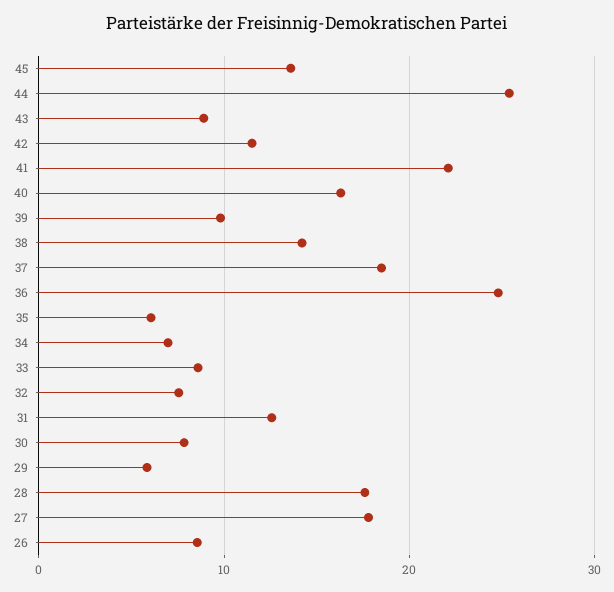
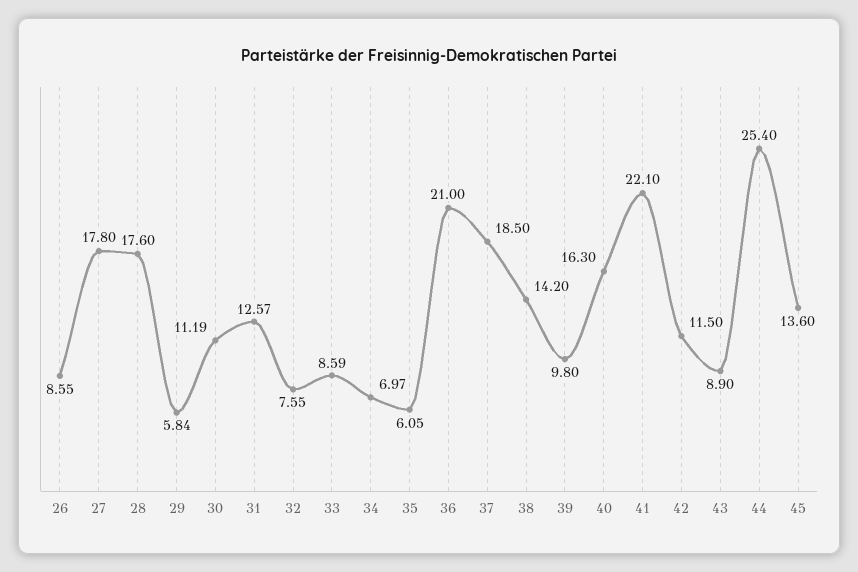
  {
    "45": 13.6,
    "44": 25.4,
    "43": 8.9,
    "42": 11.5,
    "41": 22.1,
    "40": 16.3,
    "39": 9.8,
    "38": 14.2,
    "37": 18.5,
-   "36": 25,
+   "36": 21,
    "35": 6.05,
    "34": 6.97,
    "33": 8.59,
    "32": 7.55,
    "31": 12.57,
-   "30": 8,
+   "30": 11.19,
    "29": 5.84,
    "28": 17.6,
    "27": 17.8,
    "26": 8.55
  }

